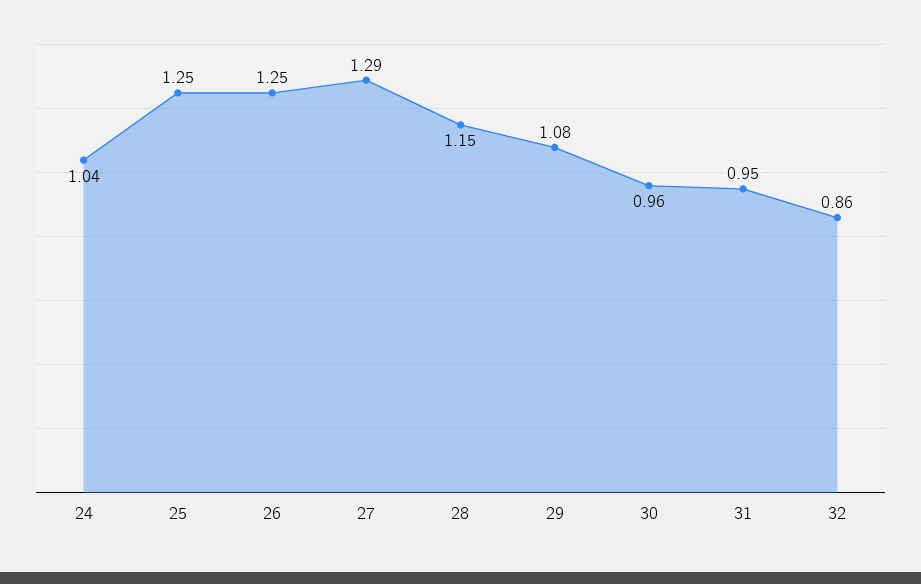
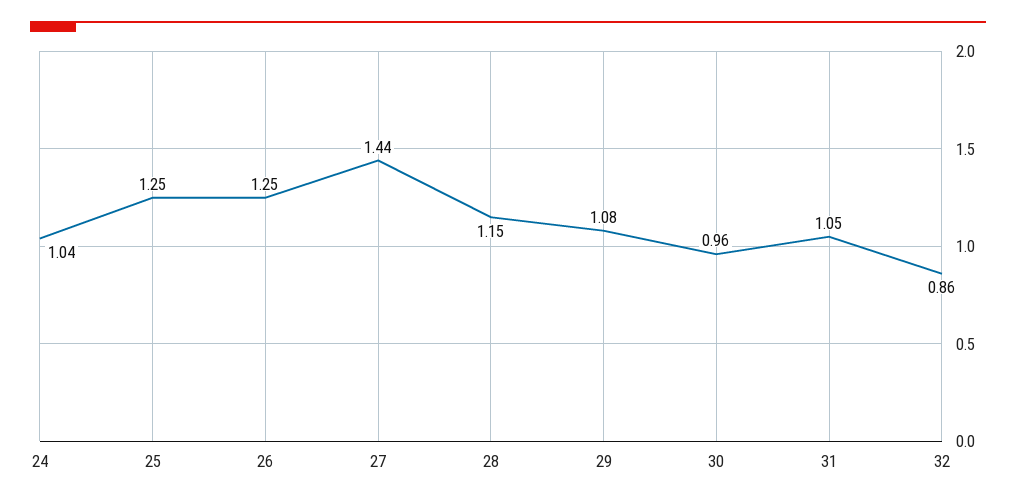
  {
    "24": 1.04,
    "25": 1.25,
    "26": 1.25,
-   "27": 1.29,
+   "27": 1.44,
    "28": 1.15,
    "29": 1.08,
    "30": 0.96,
-   "31": 0.95,
+   "31": 1.05,
    "32": 0.86
  }

